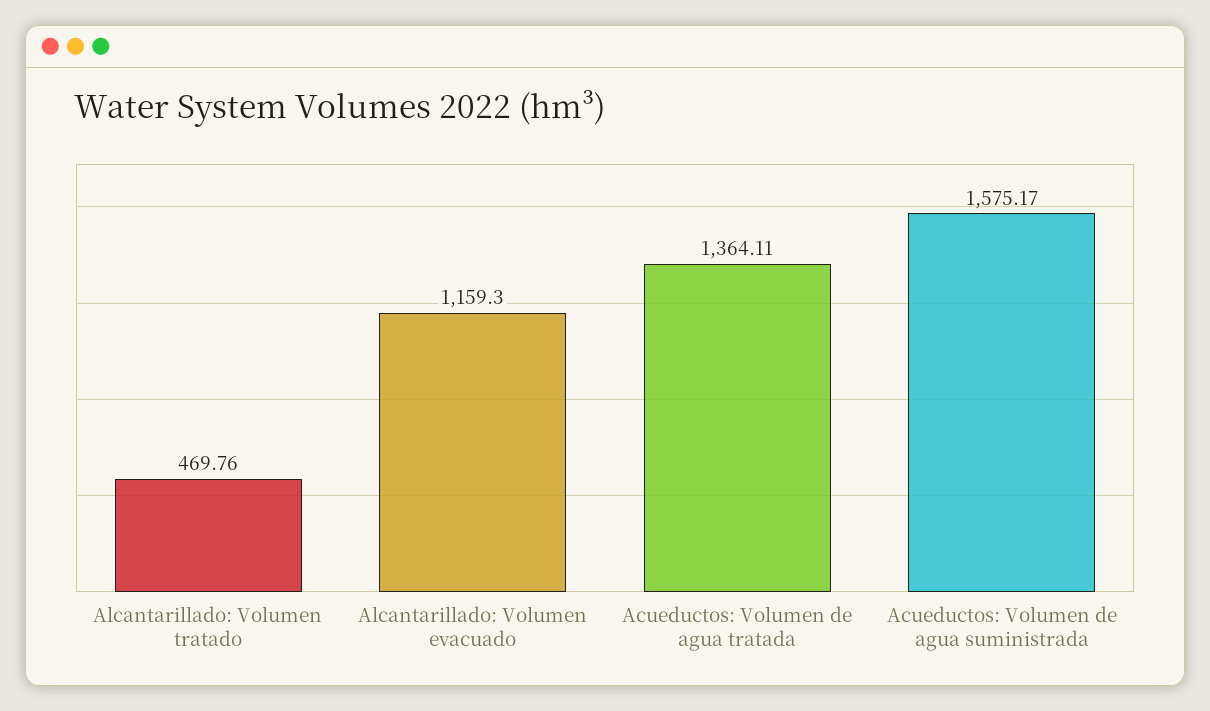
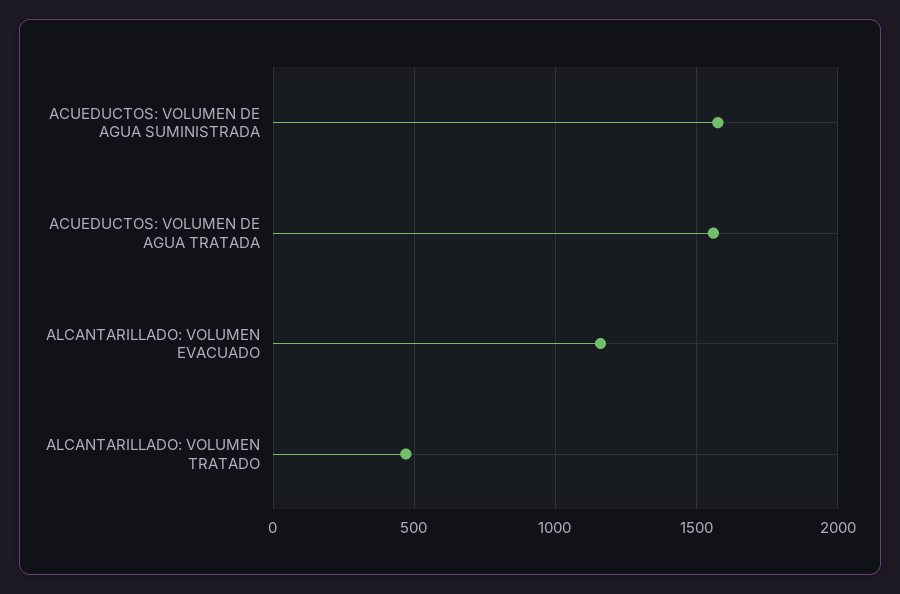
  {
    "Alcantarillado: Volumen tratado": 469.76,
    "Alcantarillado: Volumen evacuado": 1159.3,
-   "Acueductos: Volumen de agua tratada": 1364.11,
+   "Acueductos: Volumen de agua tratada": 1550,
    "Acueductos: Volumen de agua suministrada": 1575.17
  }

